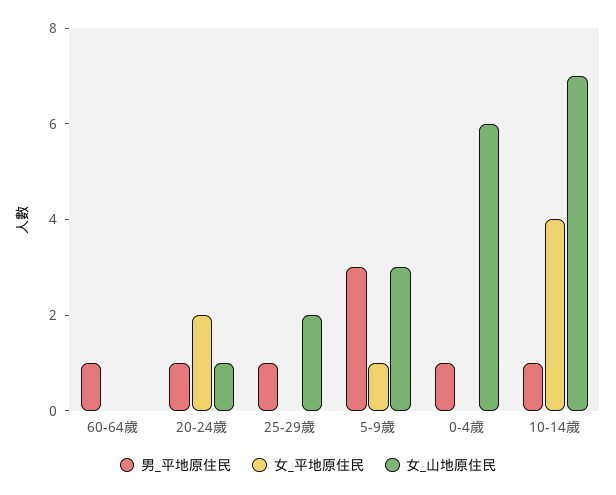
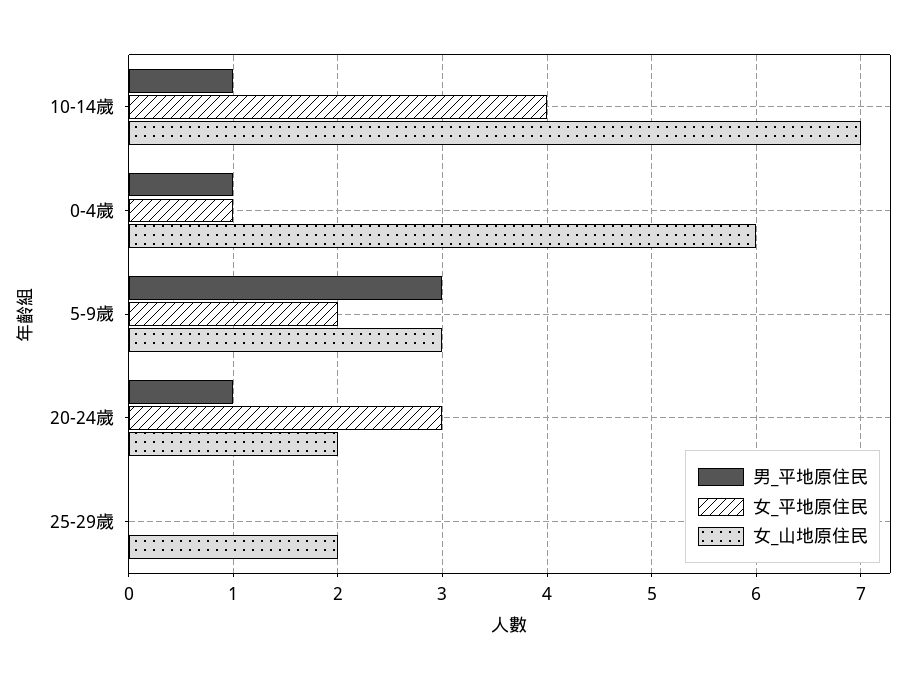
  {
    "男_平地原住民": {
-     "60-64歲": 1,
      "20-24歲": 1,
-     "25-29歲": 1,
+     "25-29歲": 0,
      "5-9歲": 3,
      "0-4歲": 1,
      "10-14歲": 1
    },
    "女_平地原住民": {
-     "60-64歲": 0,
-     "20-24歲": 2,
+     "20-24歲": 3,
      "25-29歲": 0,
-     "5-9歲": 1,
+     "5-9歲": 2,
-     "0-4歲": 0,
+     "0-4歲": 1,
      "10-14歲": 4
    },
    "女_山地原住民": {
-     "60-64歲": 0,
-     "20-24歲": 1,
+     "20-24歲": 2,
      "25-29歲": 2,
      "5-9歲": 3,
      "0-4歲": 6,
      "10-14歲": 7
    }
  }

